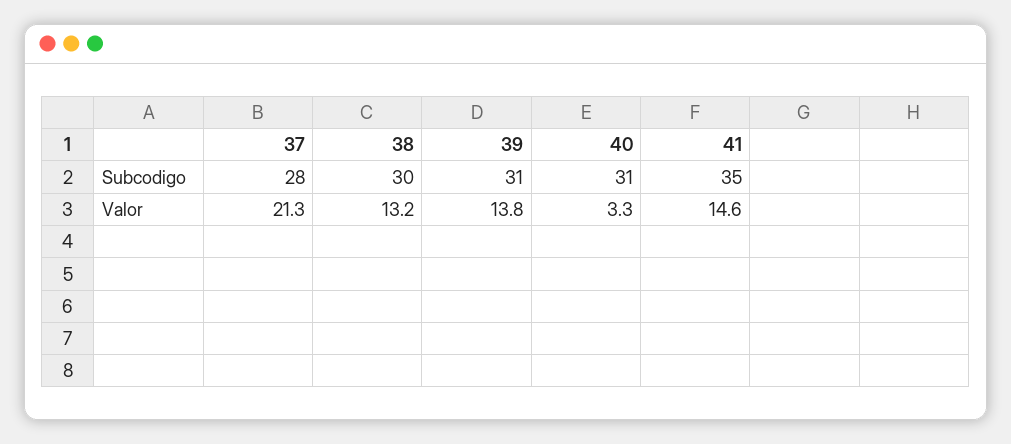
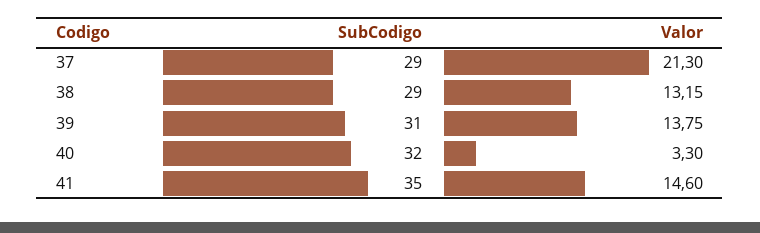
  {
    "37": {
-     "Subcodigo": 28,
+     "Subcodigo": 29,
      "Valor": 21.3
    },
    "38": {
-     "Subcodigo": 30,
+     "Subcodigo": 29,
      "Valor": 13.15
    },
    "39": {
      "Subcodigo": 31,
      "Valor": 13.75
    },
    "40": {
-     "Subcodigo": 31,
+     "Subcodigo": 32,
      "Valor": 3.3
    },
    "41": {
      "Subcodigo": 35,
      "Valor": 14.6
    }
  }

